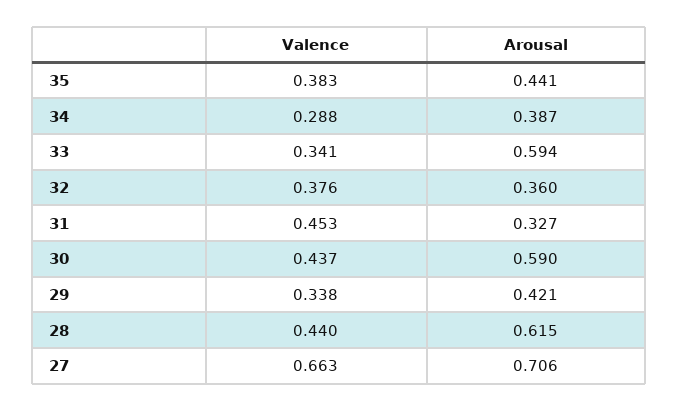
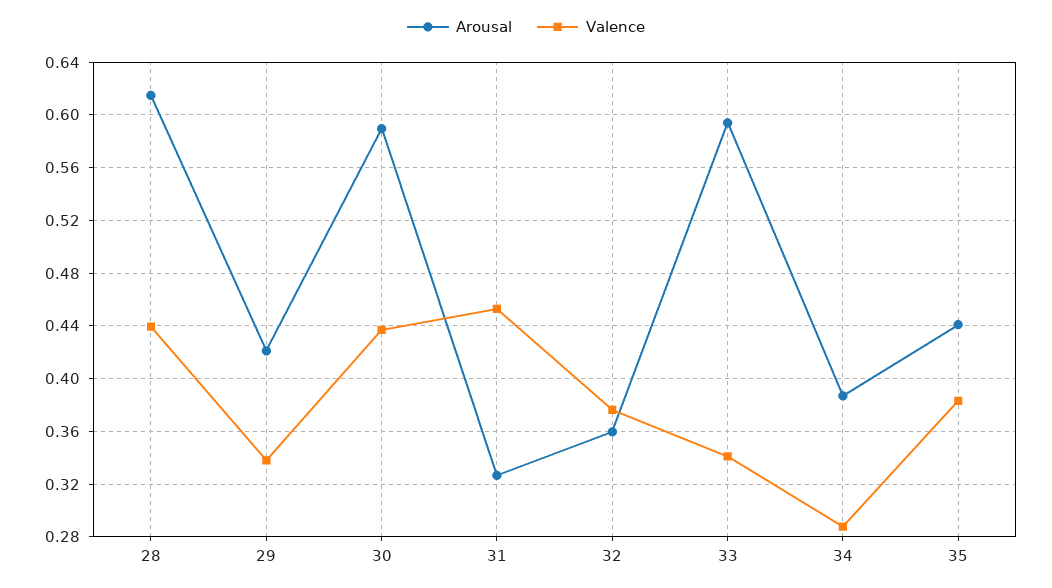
  {
    "Valence": {
      "35": 0.383,
      "34": 0.288,
      "33": 0.341,
      "32": 0.376,
      "31": 0.453,
      "30": 0.437,
      "29": 0.338,
-     "28": 0.44,
+     "28": 0.44
-     "27": 0.663
    },
    "Arousal": {
      "35": 0.441,
      "34": 0.387,
      "33": 0.594,
      "32": 0.36,
      "31": 0.327,
      "30": 0.59,
      "29": 0.421,
-     "28": 0.615,
+     "28": 0.615
-     "27": 0.706
    }
  }

